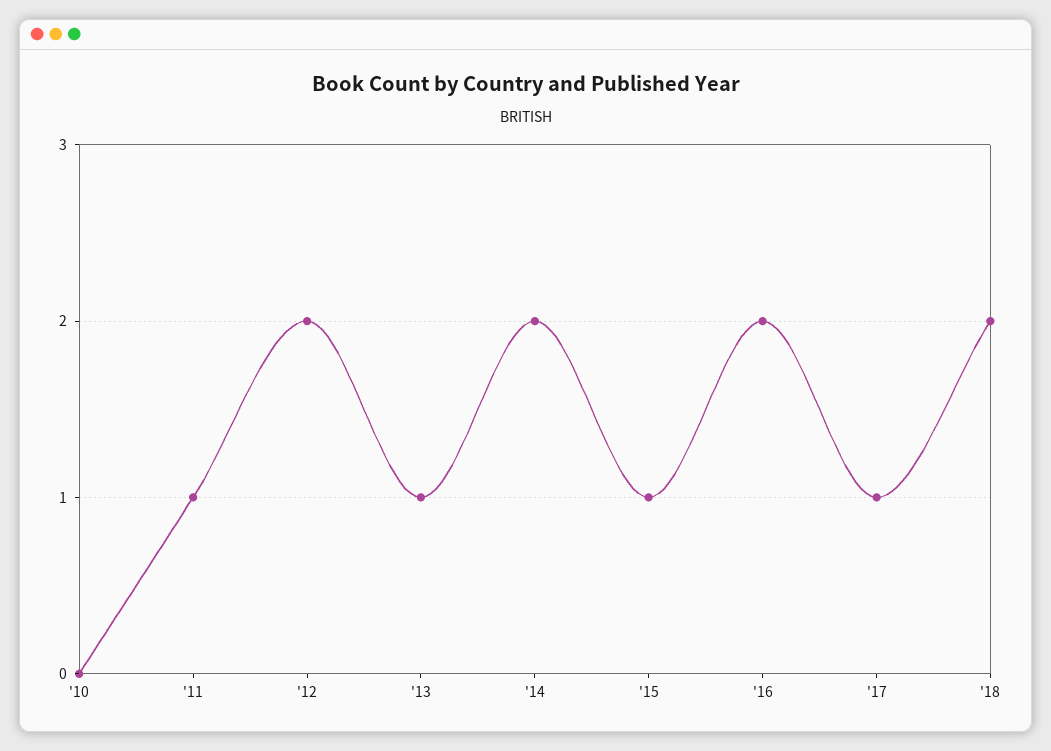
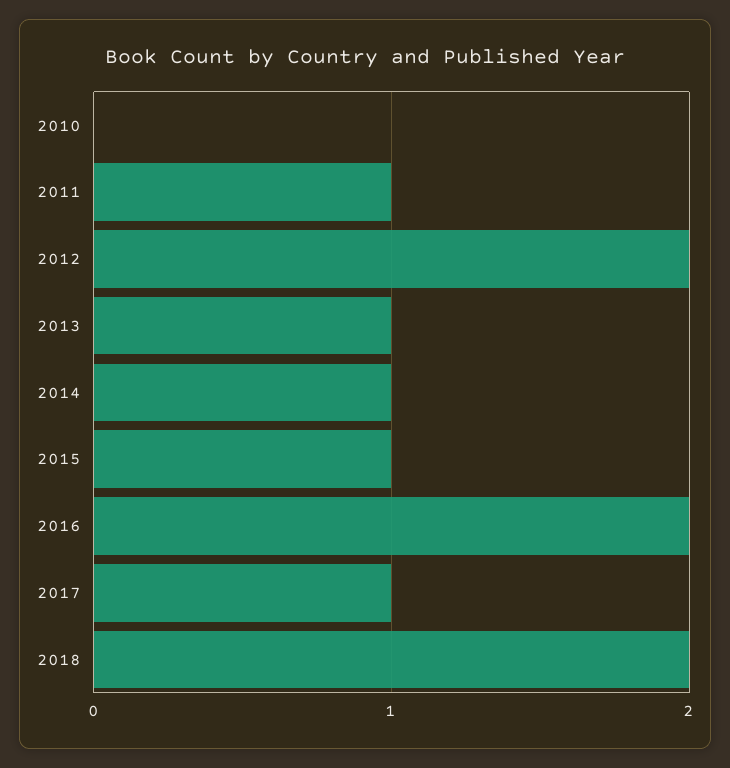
  {
    "'10": 0,
    "'11": 1,
    "'12": 2,
    "'13": 1,
-   "'14": 2,
+   "'14": 1,
    "'15": 1,
    "'16": 2,
    "'17": 1,
    "'18": 2
  }

